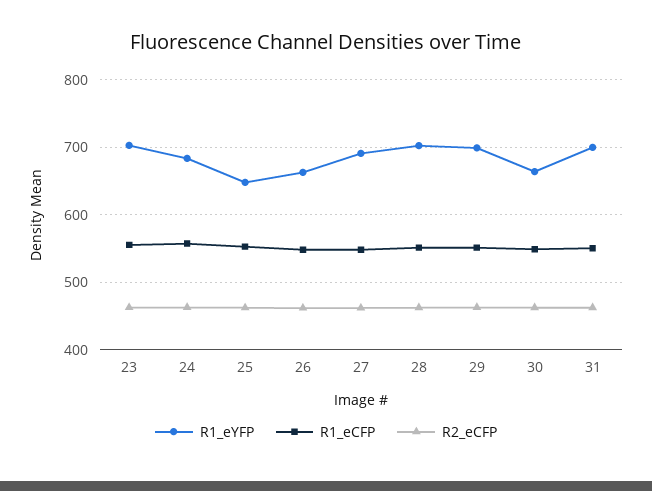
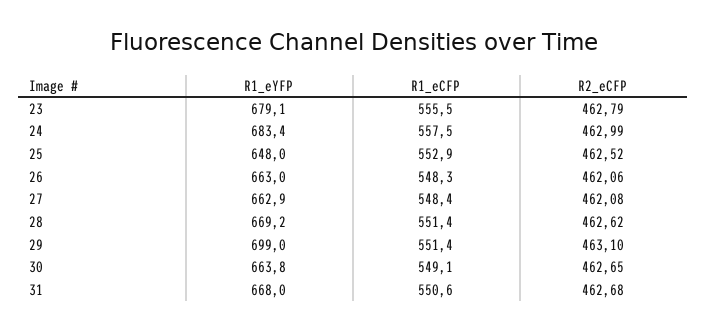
  {
    "R1_eYFP": {
-     "23": 700,
+     "23": 679.1,
      "24": 683.4,
      "25": 648,
      "26": 663,
-     "27": 690,
+     "27": 662.9,
-     "28": 700,
+     "28": 669.2,
      "29": 699,
      "30": 663.8,
-     "31": 700
+     "31": 668
    },
    "R1_eCFP": {
      "23": 555.5,
      "24": 557.5,
      "25": 552.9,
      "26": 548.3,
      "27": 548.4,
      "28": 551.4,
      "29": 551.4,
      "30": 549.1,
      "31": 550.6
    },
    "R2_eCFP": {
      "23": 462.79,
      "24": 462.99,
      "25": 462.52,
      "26": 462.06,
      "27": 462.08,
      "28": 462.62,
      "29": 463.1,
      "30": 462.65,
      "31": 462.68
    }
  }

